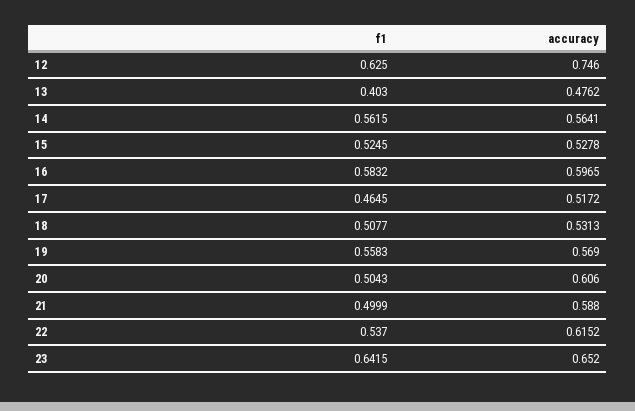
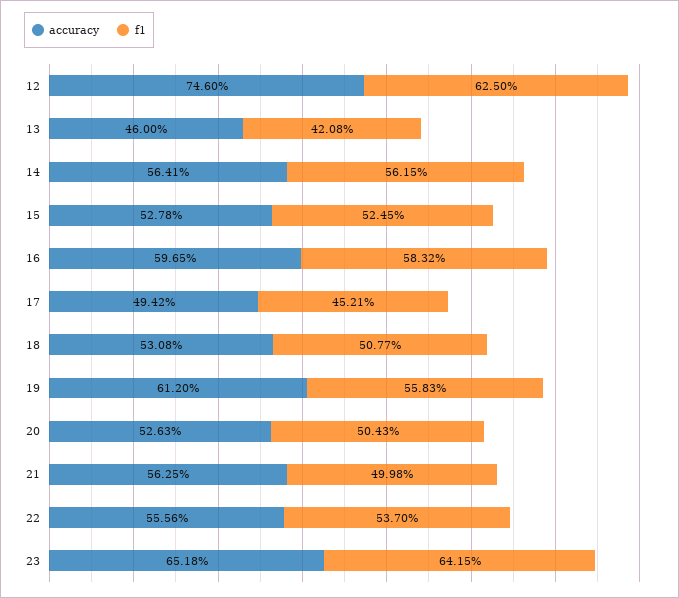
  {
    "f1": {
      "12": 0.625,
-     "13": 0.403,
+     "13": 0.4208,
      "14": 0.5615,
      "15": 0.5245,
      "16": 0.5832,
-     "17": 0.4645,
+     "17": 0.4521,
      "18": 0.5077,
      "19": 0.5583,
      "20": 0.5043,
-     "21": 0.4999,
+     "21": 0.4998,
      "22": 0.537,
      "23": 0.6415
    },
    "accuracy": {
      "12": 0.746,
-     "13": 0.4762,
+     "13": 0.46,
      "14": 0.5641,
      "15": 0.5278,
      "16": 0.5965,
-     "17": 0.5172,
+     "17": 0.4942,
-     "18": 0.5313,
+     "18": 0.5308,
-     "19": 0.569,
+     "19": 0.612,
-     "20": 0.606,
+     "20": 0.5263,
-     "21": 0.588,
+     "21": 0.5625,
-     "22": 0.6152,
+     "22": 0.5556,
-     "23": 0.652
+     "23": 0.6518
    }
  }

